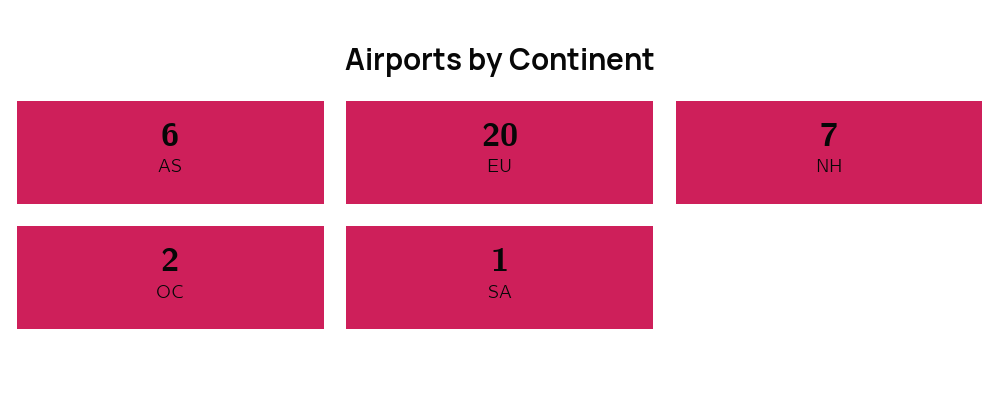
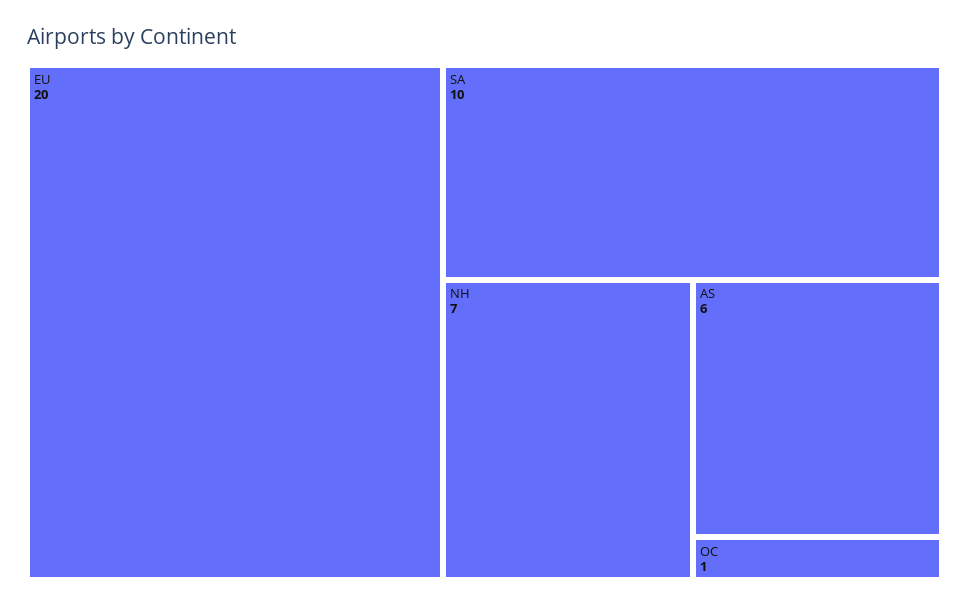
  {
    "AS": 6,
    "EU": 20,
    "NH": 7,
-   "OC": 2,
+   "OC": 1,
-   "SA": 1
+   "SA": 10
  }

